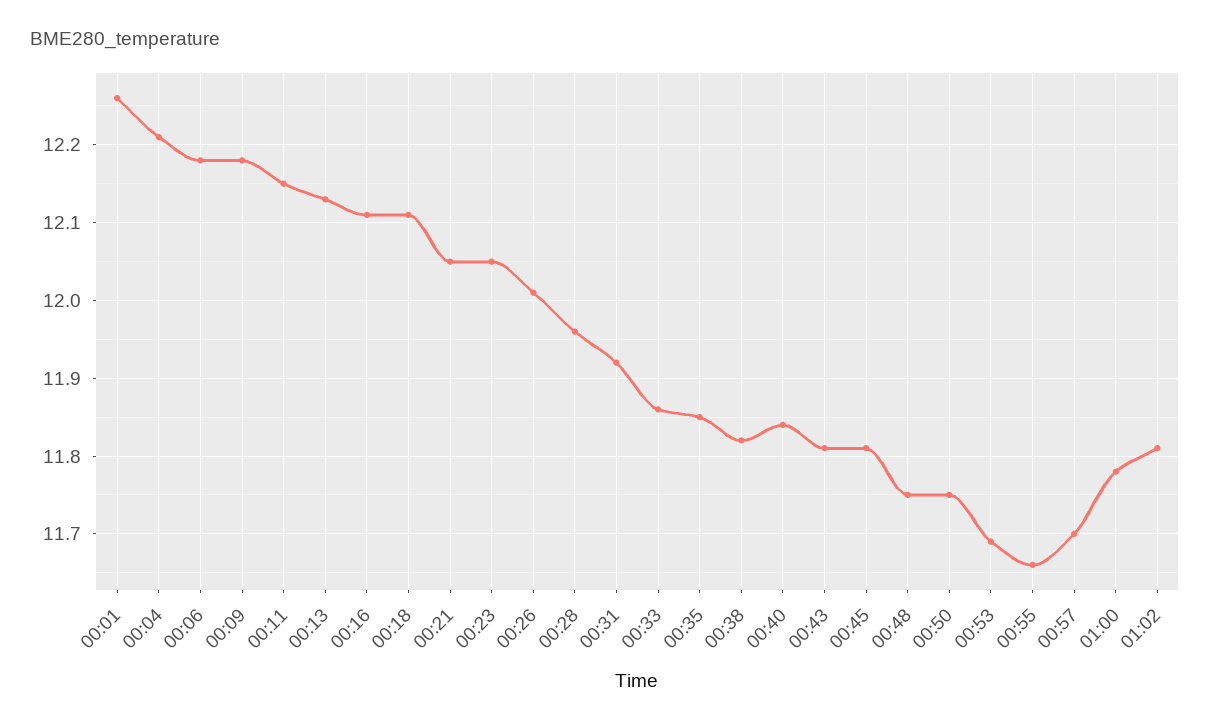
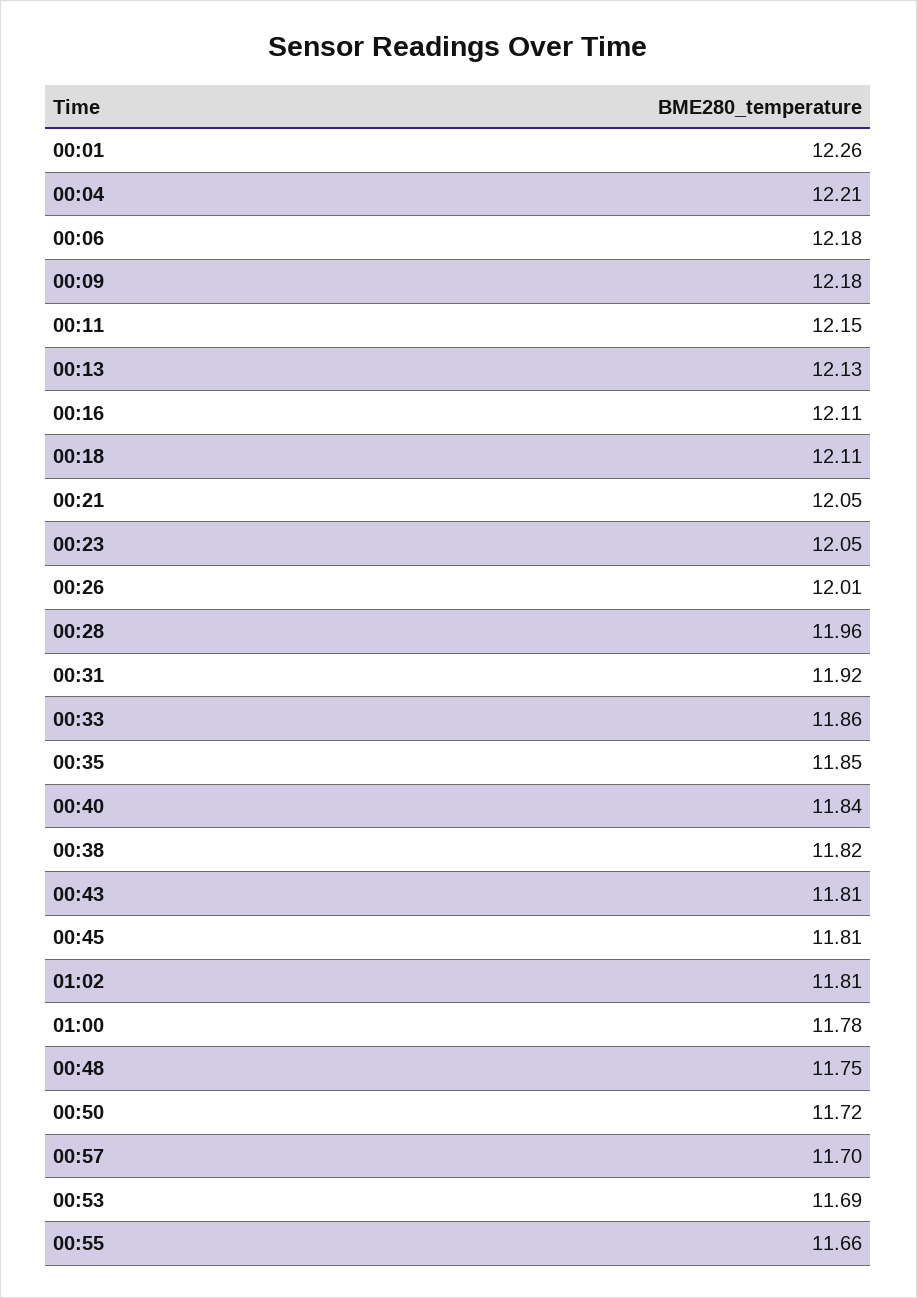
  {
    "00:01": 12.26,
    "00:04": 12.21,
    "00:06": 12.18,
    "00:09": 12.18,
    "00:11": 12.15,
    "00:13": 12.13,
    "00:16": 12.11,
    "00:18": 12.11,
    "00:21": 12.05,
    "00:23": 12.05,
    "00:26": 12.01,
    "00:28": 11.96,
    "00:31": 11.92,
    "00:33": 11.86,
    "00:35": 11.85,
    "00:38": 11.82,
    "00:40": 11.84,
    "00:43": 11.81,
    "00:45": 11.81,
    "00:48": 11.75,
-   "00:50": 11.75,
+   "00:50": 11.72,
    "00:53": 11.69,
    "00:55": 11.66,
    "00:57": 11.7,
    "01:00": 11.78,
    "01:02": 11.81
  }

